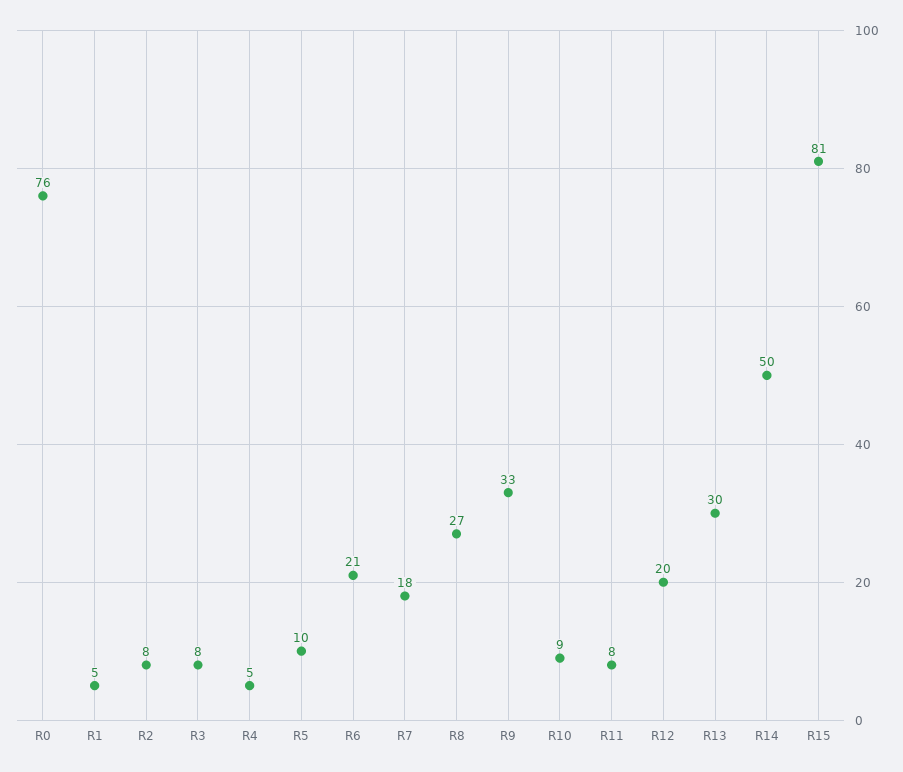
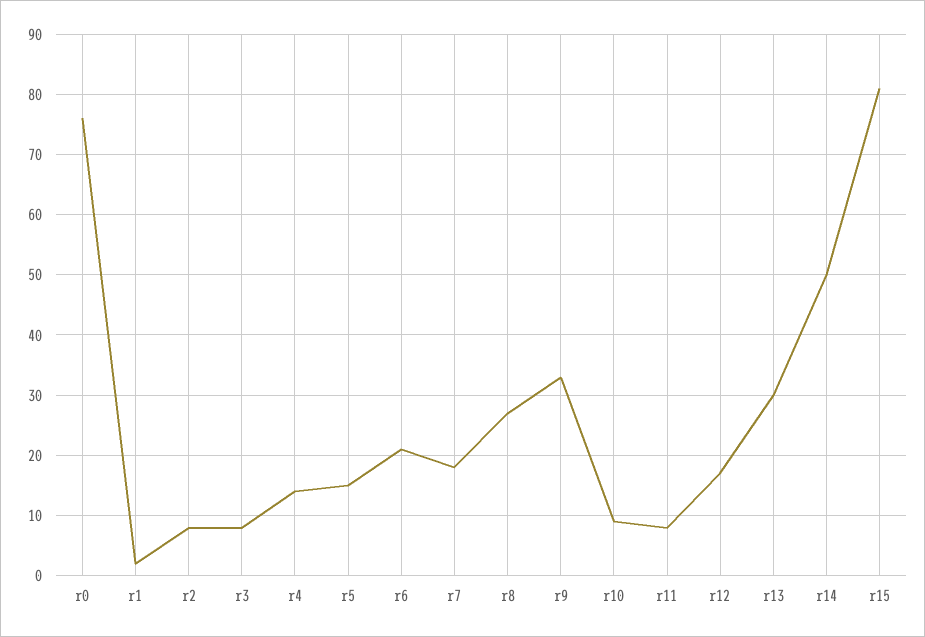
  {
    "R0": 76,
-   "R1": 5,
+   "R1": 2,
    "R2": 8,
    "R3": 8,
-   "R4": 5,
+   "R4": 14,
-   "R5": 10,
+   "R5": 15,
    "R6": 21,
    "R7": 18,
    "R8": 27,
    "R9": 33,
    "R10": 9,
    "R11": 8,
-   "R12": 20,
+   "R12": 17,
    "R13": 30,
    "R14": 50,
    "R15": 81
  }

